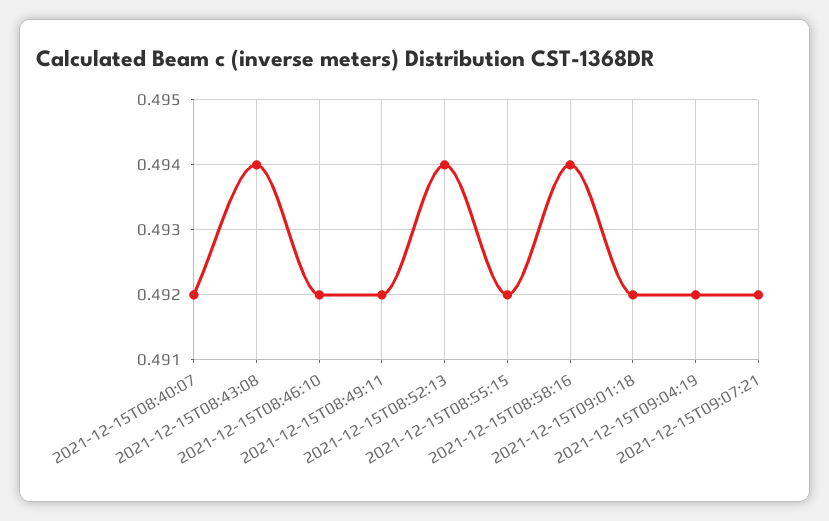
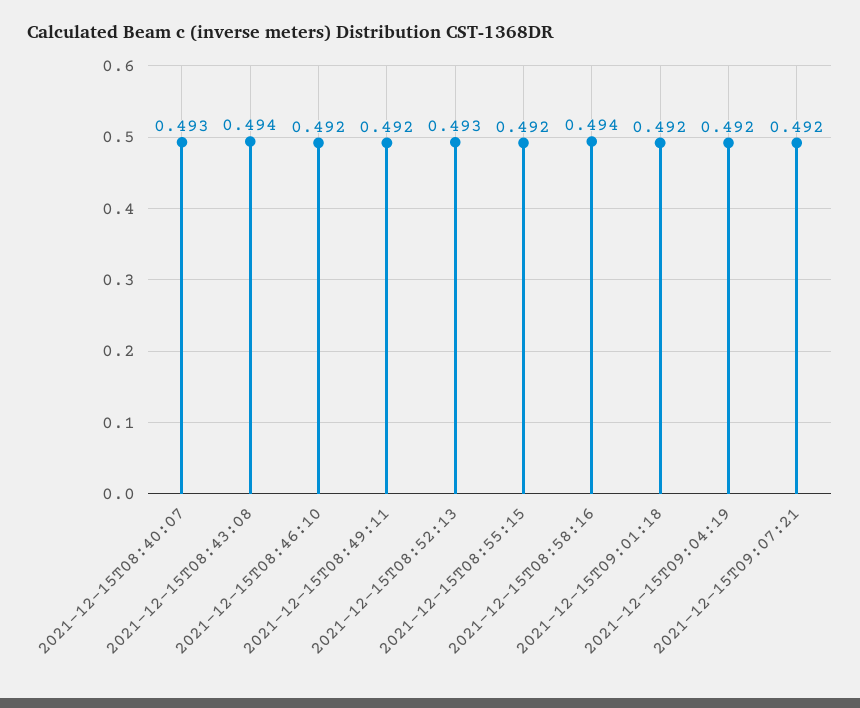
  {
-   "2021-12-15T08:40:07": 0.492,
+   "2021-12-15T08:40:07": 0.493,
    "2021-12-15T08:43:08": 0.494,
    "2021-12-15T08:46:10": 0.492,
    "2021-12-15T08:49:11": 0.492,
-   "2021-12-15T08:52:13": 0.494,
+   "2021-12-15T08:52:13": 0.493,
    "2021-12-15T08:55:15": 0.492,
    "2021-12-15T08:58:16": 0.494,
    "2021-12-15T09:01:18": 0.492,
    "2021-12-15T09:04:19": 0.492,
    "2021-12-15T09:07:21": 0.492
  }

